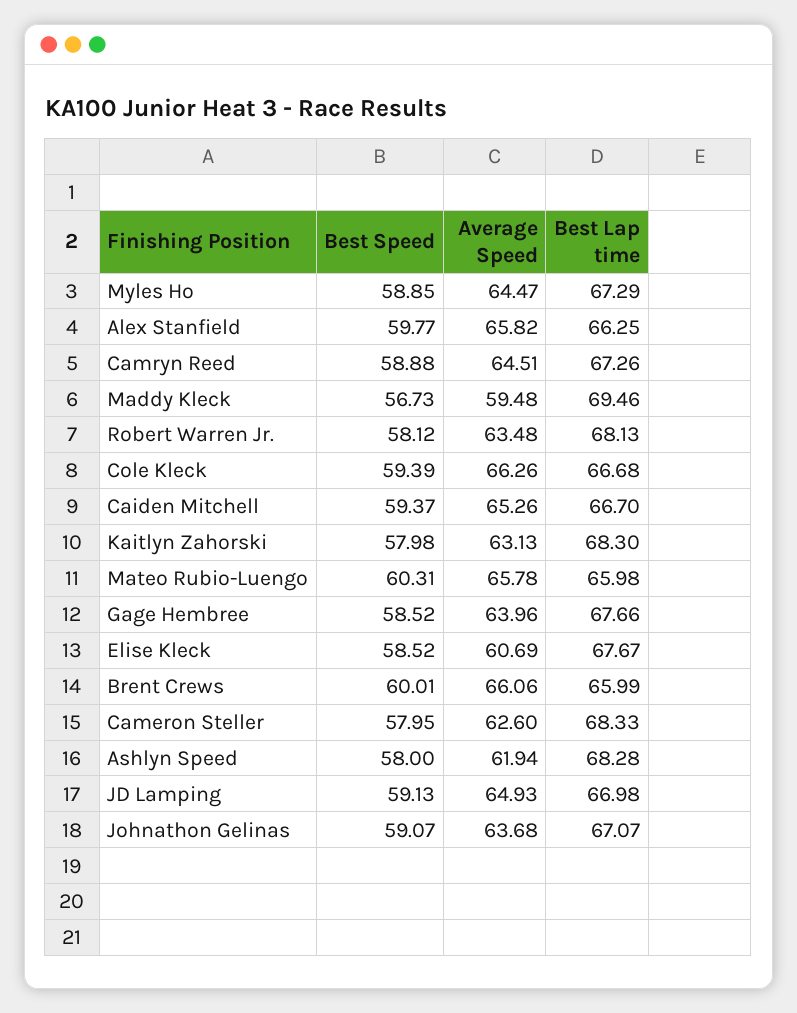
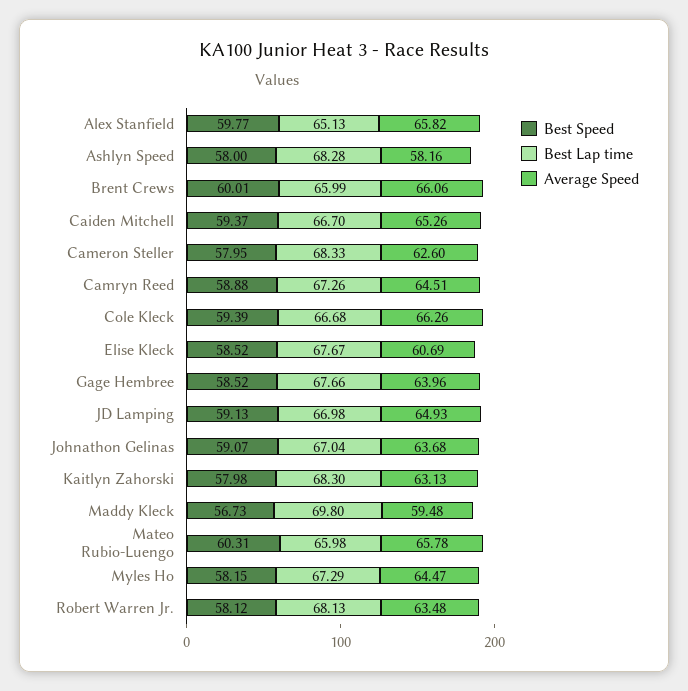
  {
    "Best Speed": {
-     "Myles Ho": 58.85,
+     "Myles Ho": 58.15,
      "Alex Stanfield": 59.77,
      "Camryn Reed": 58.88,
      "Maddy Kleck": 56.73,
      "Robert Warren Jr.": 58.12,
      "Cole Kleck": 59.39,
      "Caiden Mitchell": 59.37,
      "Kaitlyn Zahorski": 57.98,
      "Mateo Rubio-Luengo": 60.31,
      "Gage Hembree": 58.52,
      "Elise Kleck": 58.52,
      "Brent Crews": 60.01,
      "Cameron Steller": 57.95,
      "Ashlyn Speed": 58,
      "JD Lamping": 59.13,
      "Johnathon Gelinas": 59.07
    },
    "Average Speed": {
      "Myles Ho": 64.47,
      "Alex Stanfield": 65.82,
      "Camryn Reed": 64.51,
      "Maddy Kleck": 59.48,
      "Robert Warren Jr.": 63.48,
      "Cole Kleck": 66.26,
      "Caiden Mitchell": 65.26,
      "Kaitlyn Zahorski": 63.13,
      "Mateo Rubio-Luengo": 65.78,
      "Gage Hembree": 63.96,
      "Elise Kleck": 60.69,
      "Brent Crews": 66.06,
      "Cameron Steller": 62.6,
-     "Ashlyn Speed": 61.94,
+     "Ashlyn Speed": 58.16,
      "JD Lamping": 64.93,
      "Johnathon Gelinas": 63.68
    },
    "Best Lap time": {
      "Myles Ho": 67.29,
-     "Alex Stanfield": 66.25,
+     "Alex Stanfield": 65.13,
      "Camryn Reed": 67.26,
-     "Maddy Kleck": 69.46,
+     "Maddy Kleck": 69.8,
      "Robert Warren Jr.": 68.13,
      "Cole Kleck": 66.68,
      "Caiden Mitchell": 66.7,
      "Kaitlyn Zahorski": 68.3,
      "Mateo Rubio-Luengo": 65.98,
      "Gage Hembree": 67.66,
      "Elise Kleck": 67.67,
      "Brent Crews": 65.99,
      "Cameron Steller": 68.33,
      "Ashlyn Speed": 68.28,
      "JD Lamping": 66.98,
-     "Johnathon Gelinas": 67.07
+     "Johnathon Gelinas": 67.04
    }
  }

